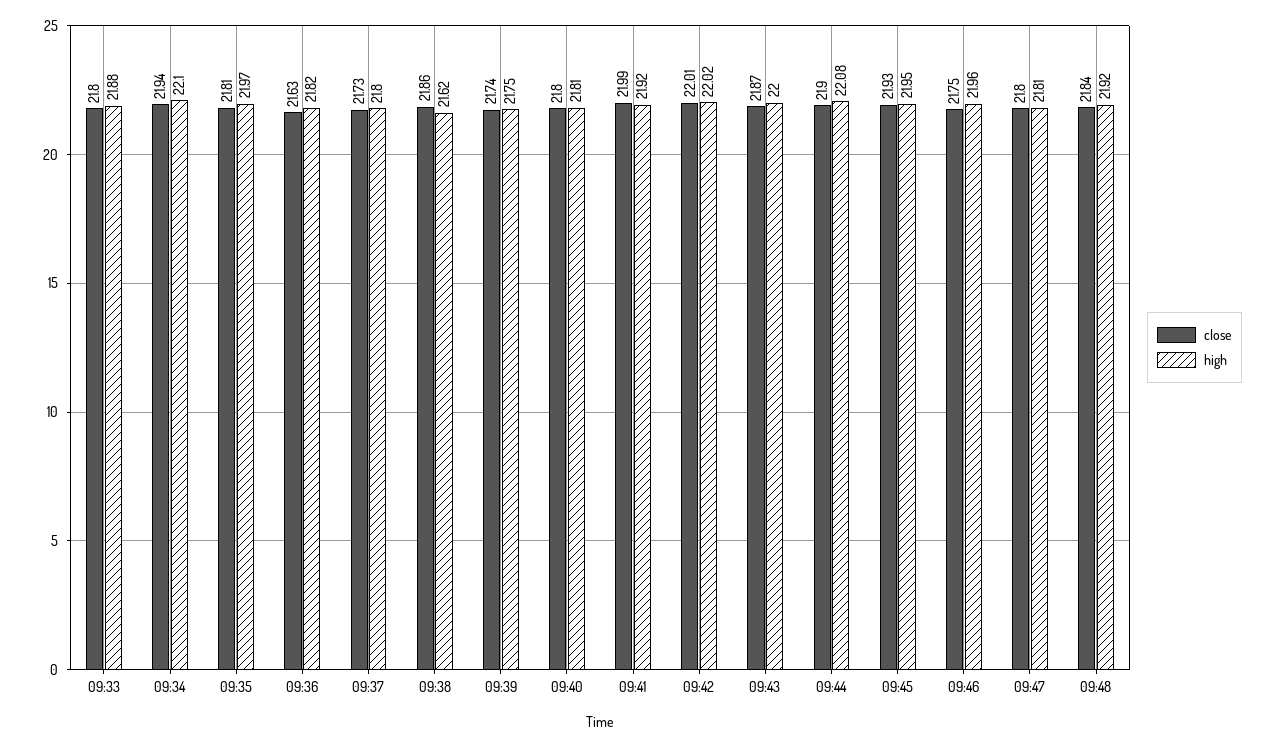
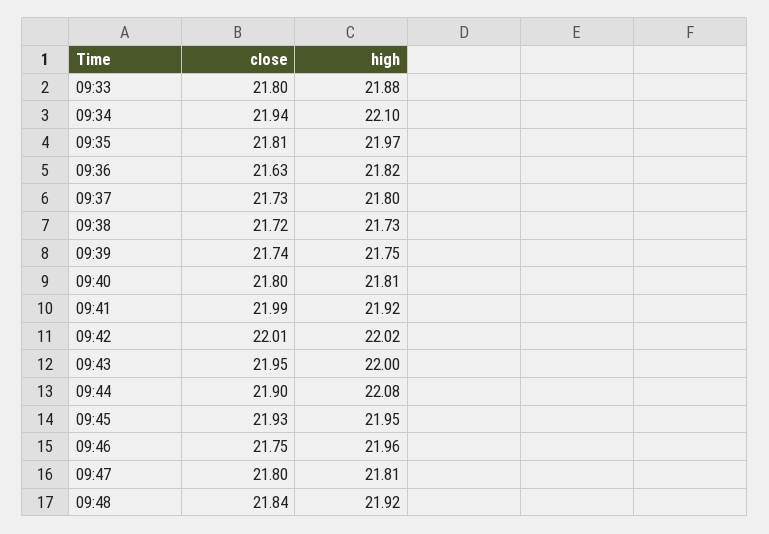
  {
    "close": {
      "09:33": 21.8,
      "09:34": 21.94,
      "09:35": 21.81,
      "09:36": 21.63,
      "09:37": 21.73,
-     "09:38": 21.86,
+     "09:38": 21.72,
      "09:39": 21.74,
      "09:40": 21.8,
      "09:41": 21.99,
      "09:42": 22.01,
-     "09:43": 21.87,
+     "09:43": 21.95,
      "09:44": 21.9,
      "09:45": 21.93,
      "09:46": 21.75,
      "09:47": 21.8,
      "09:48": 21.84
    },
    "high": {
      "09:33": 21.88,
      "09:34": 22.1,
      "09:35": 21.97,
      "09:36": 21.82,
      "09:37": 21.8,
-     "09:38": 21.62,
+     "09:38": 21.73,
      "09:39": 21.75,
      "09:40": 21.81,
      "09:41": 21.92,
      "09:42": 22.02,
      "09:43": 22,
      "09:44": 22.08,
      "09:45": 21.95,
      "09:46": 21.96,
      "09:47": 21.81,
      "09:48": 21.92
    }
  }

